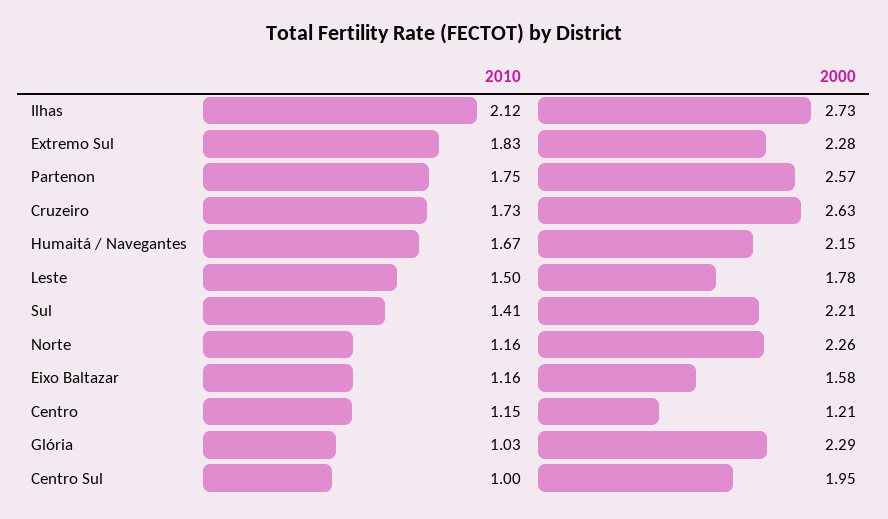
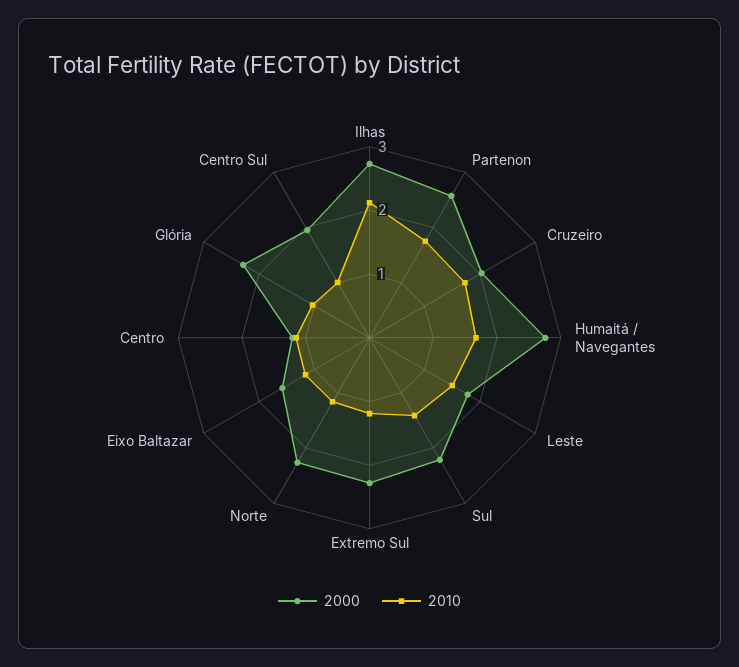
  {
    "2010": {
      "Ilhas": 2.12,
-     "Extremo Sul": 1.83,
+     "Extremo Sul": 1.2,
      "Partenon": 1.75,
      "Cruzeiro": 1.73,
      "Humaitá / Navegantes": 1.67,
      "Leste": 1.5,
      "Sul": 1.41,
      "Norte": 1.16,
      "Eixo Baltazar": 1.16,
      "Centro": 1.15,
      "Glória": 1.03,
      "Centro Sul": 1
    },
    "2000": {
      "Ilhas": 2.73,
      "Extremo Sul": 2.28,
      "Partenon": 2.57,
-     "Cruzeiro": 2.63,
+     "Cruzeiro": 2,
-     "Humaitá / Navegantes": 2.15,
+     "Humaitá / Navegantes": 2.8,
      "Leste": 1.78,
      "Sul": 2.21,
      "Norte": 2.26,
      "Eixo Baltazar": 1.58,
      "Centro": 1.21,
      "Glória": 2.29,
      "Centro Sul": 1.95
    }
  }

